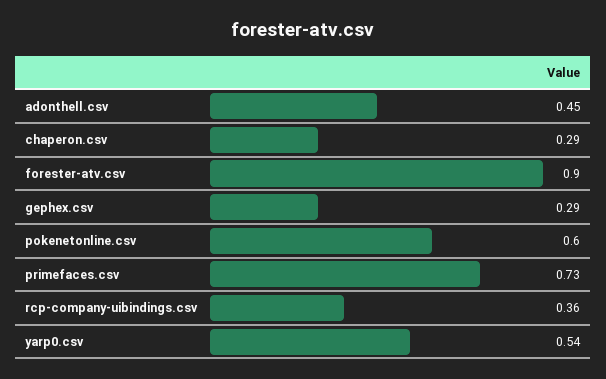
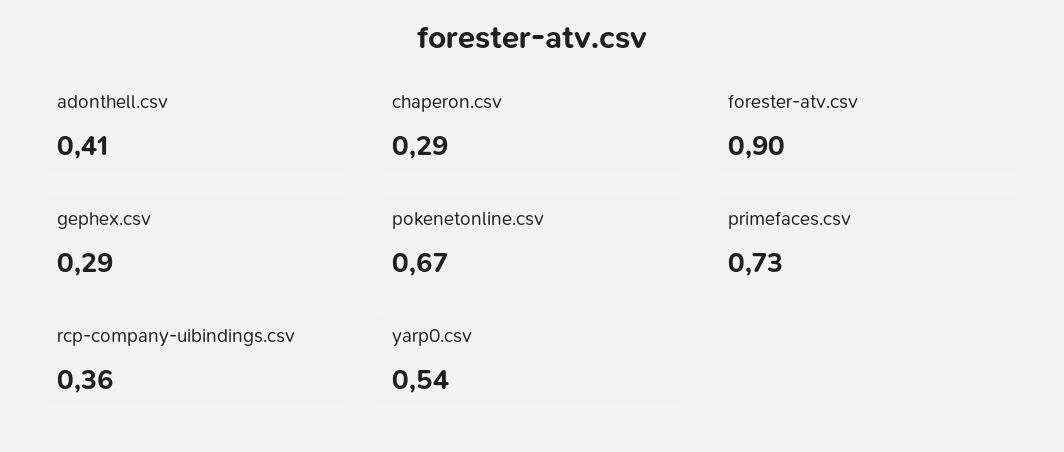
  {
-   "adonthell.csv": 0.45,
+   "adonthell.csv": 0.41,
    "chaperon.csv": 0.29,
    "forester-atv.csv": 0.9,
    "gephex.csv": 0.29,
-   "pokenetonline.csv": 0.6,
+   "pokenetonline.csv": 0.67,
    "primefaces.csv": 0.73,
    "rcp-company-uibindings.csv": 0.36,
    "yarp0.csv": 0.54
  }

